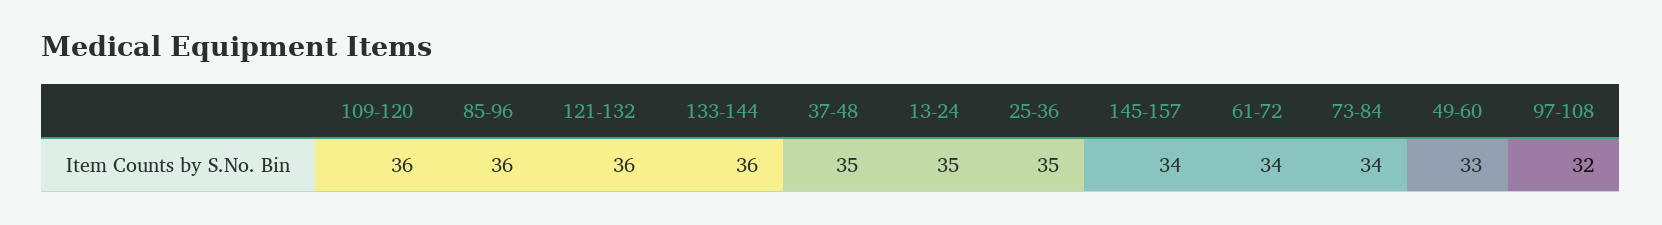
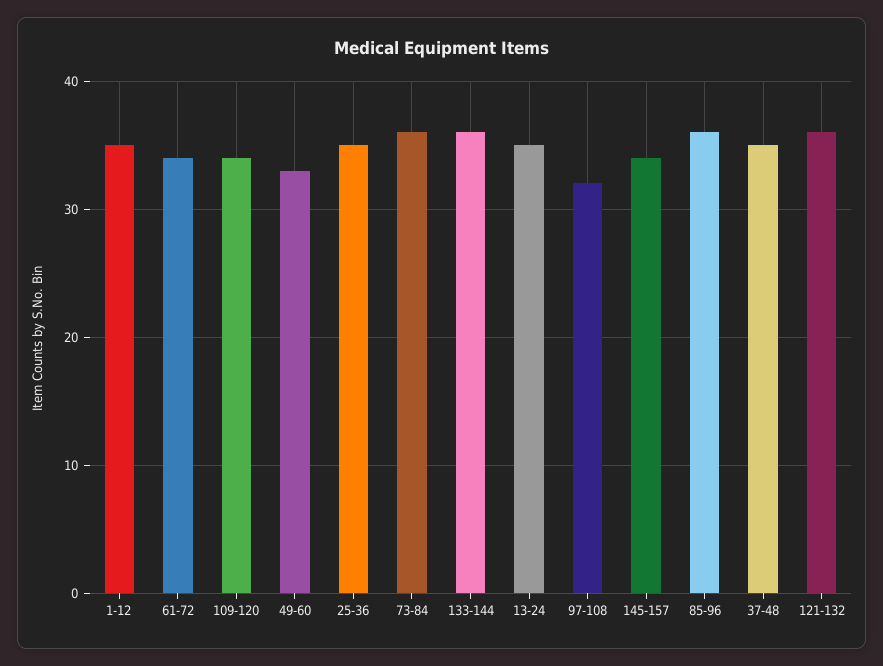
  {
-   "109-120": 36,
+   "109-120": 34,
    "85-96": 36,
    "121-132": 36,
    "133-144": 36,
    "37-48": 35,
    "13-24": 35,
    "25-36": 35,
    "145-157": 34,
    "61-72": 34,
-   "73-84": 34,
+   "73-84": 36,
    "49-60": 33,
-   "97-108": 32
+   "97-108": 32,
+   "1-12": 35
  }

